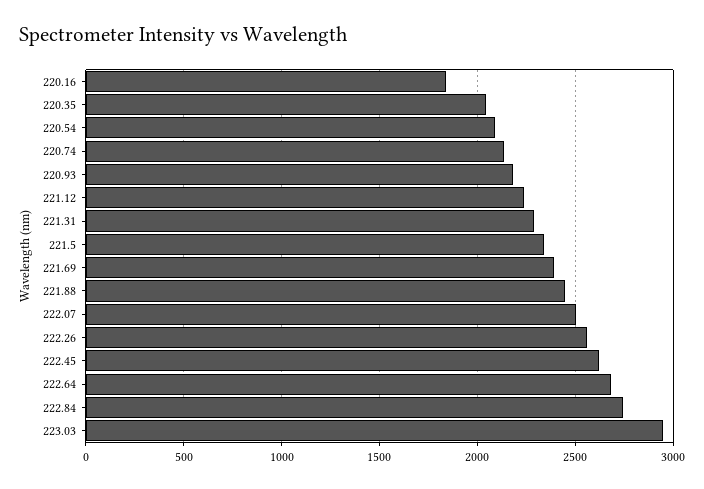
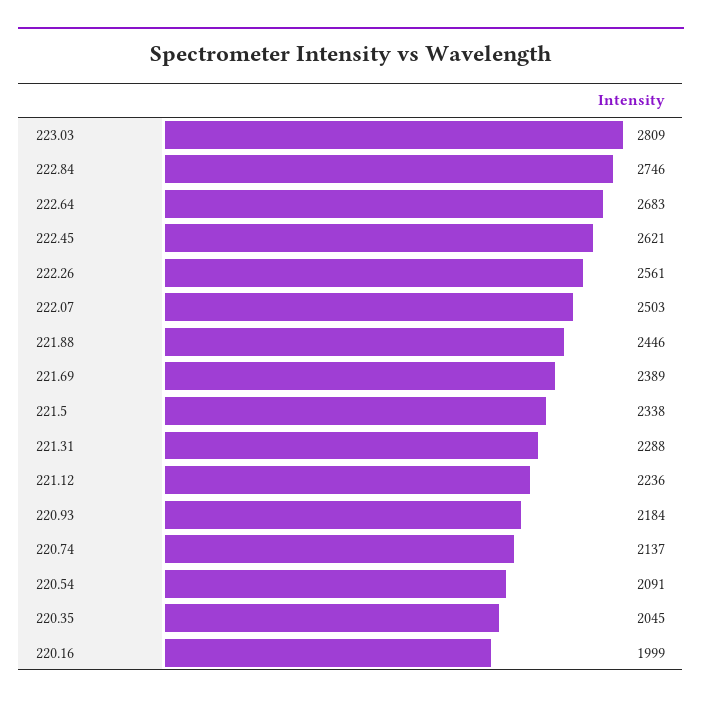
  {
-   "220.16": 1850,
+   "220.16": 1999,
    "220.35": 2045,
    "220.54": 2091,
    "220.74": 2137,
    "220.93": 2184,
    "221.12": 2236,
    "221.31": 2288,
    "221.5": 2338,
    "221.69": 2389,
    "221.88": 2446,
    "222.07": 2503,
    "222.26": 2561,
    "222.45": 2621,
    "222.64": 2683,
    "222.84": 2746,
-   "223.03": 2950
+   "223.03": 2809
  }

